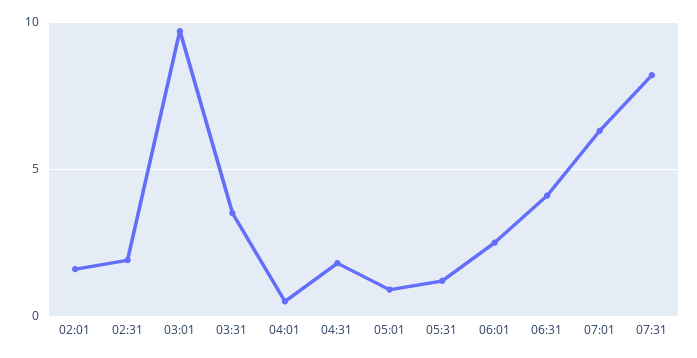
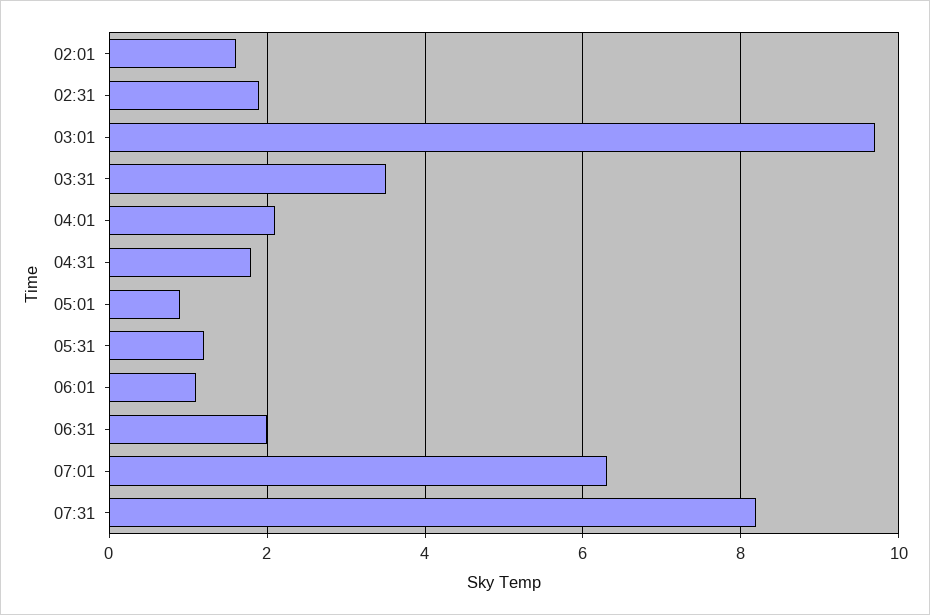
  {
    "02:01": 1.5,
    "02:31": 2,
    "03:01": 9.5,
    "03:31": 3.5,
-   "04:01": 0.5,
+   "04:01": 2,
    "04:31": 2,
    "05:01": 1,
    "05:31": 1,
-   "06:01": 2.5,
+   "06:01": 1,
-   "06:31": 4,
+   "06:31": 2,
    "07:01": 6.5,
    "07:31": 8
  }

